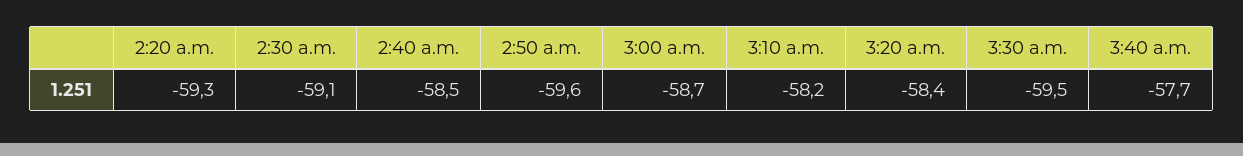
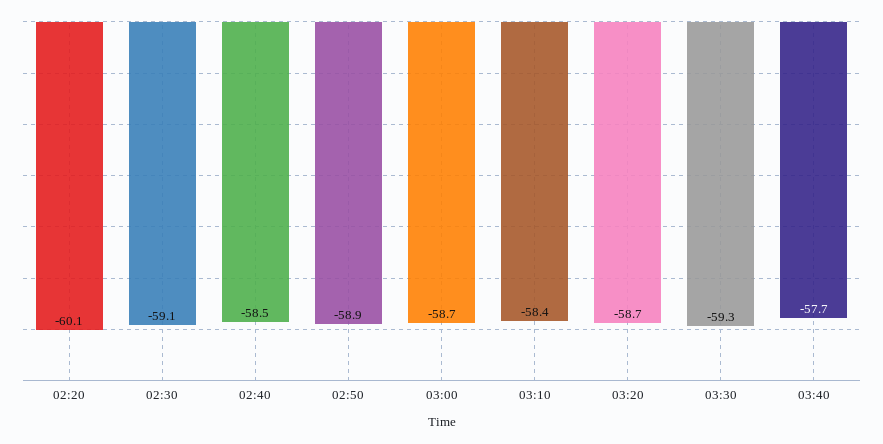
  {
-   "2:20 a.m.": -59.3,
+   "2:20 a.m.": -60.1,
    "2:30 a.m.": -59.1,
    "2:40 a.m.": -58.5,
-   "2:50 a.m.": -59.6,
+   "2:50 a.m.": -58.9,
    "3:00 a.m.": -58.7,
-   "3:10 a.m.": -58.2,
+   "3:10 a.m.": -58.4,
-   "3:20 a.m.": -58.4,
+   "3:20 a.m.": -58.7,
-   "3:30 a.m.": -59.5,
+   "3:30 a.m.": -59.3,
    "3:40 a.m.": -57.7
  }

